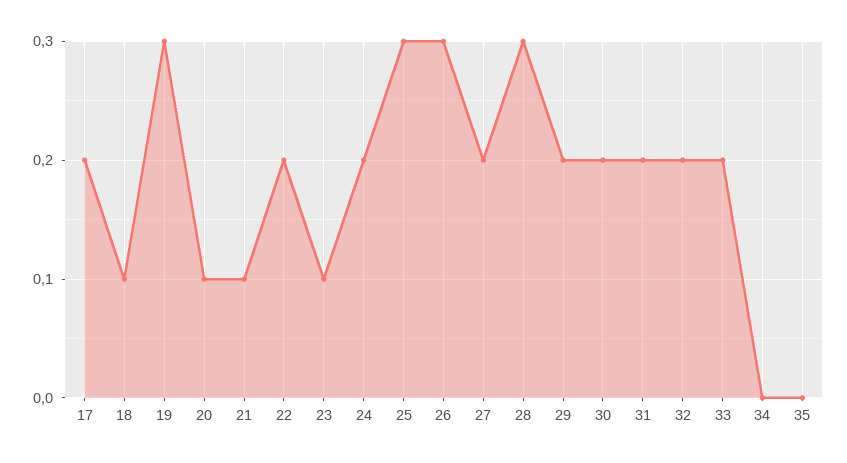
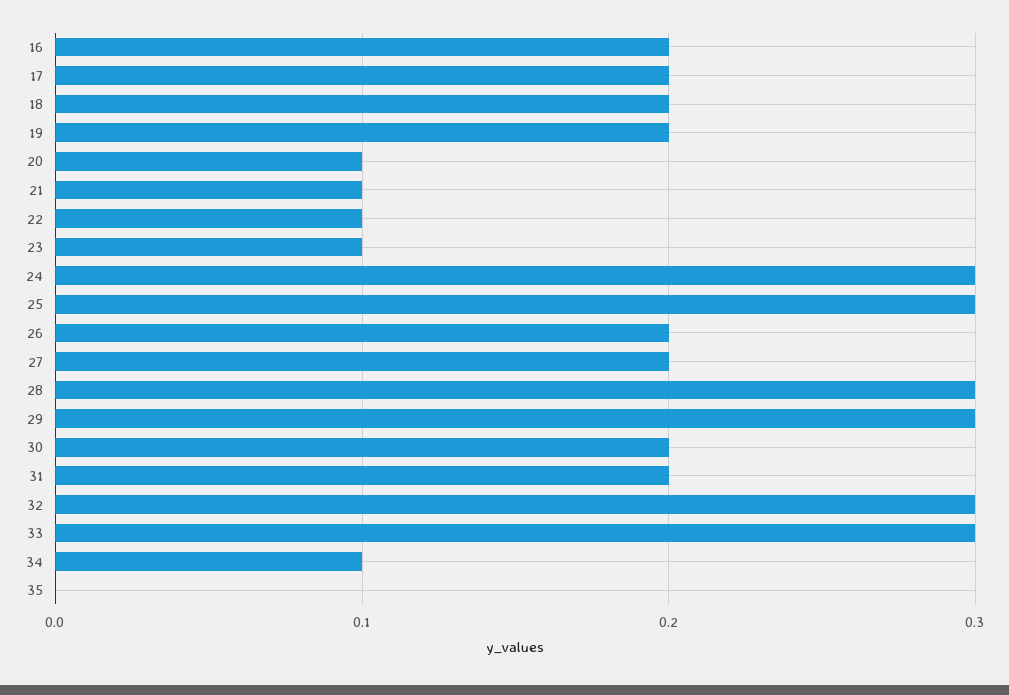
  {
    "17": 0.2,
-   "18": 0.1,
+   "18": 0.2,
-   "19": 0.3,
+   "19": 0.2,
    "20": 0.1,
    "21": 0.1,
-   "22": 0.2,
+   "22": 0.1,
    "23": 0.1,
-   "24": 0.2,
+   "24": 0.3,
    "25": 0.3,
-   "26": 0.3,
+   "26": 0.2,
    "27": 0.2,
    "28": 0.3,
-   "29": 0.2,
+   "29": 0.3,
    "30": 0.2,
    "31": 0.2,
-   "32": 0.2,
+   "32": 0.3,
-   "33": 0.2,
+   "33": 0.3,
-   "34": 0,
+   "34": 0.1,
-   "35": 0
+   "35": 0,
+   "16": 0.2
  }

